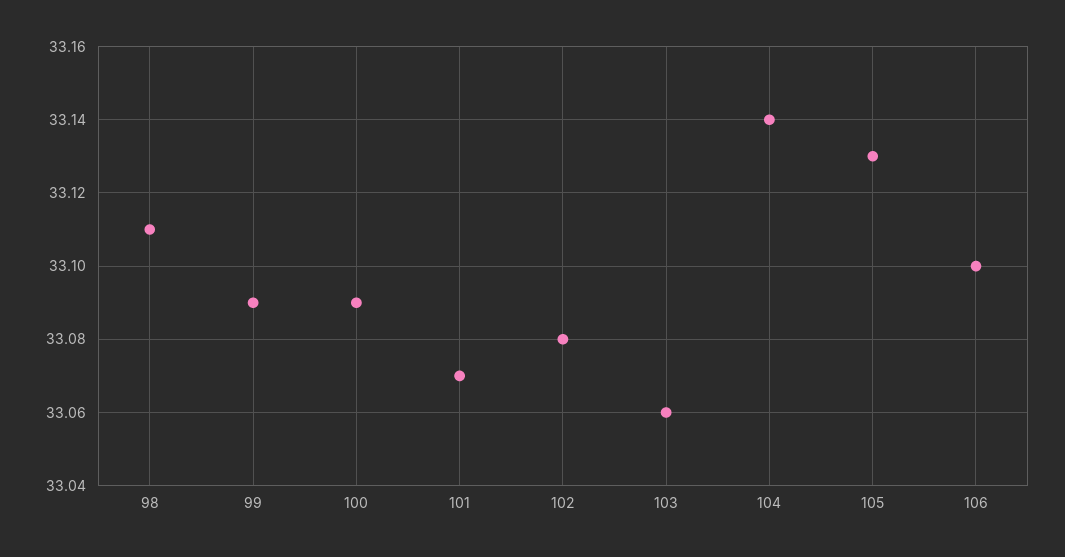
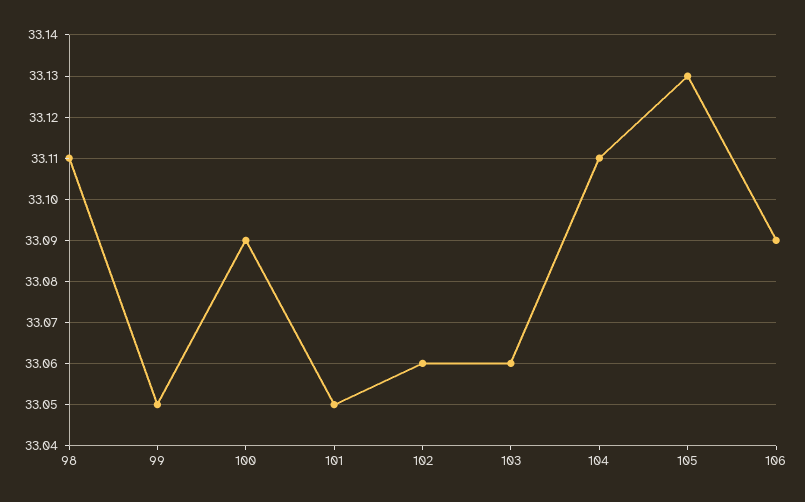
  {
    "98": 33.11,
-   "99": 33.09,
+   "99": 33.05,
    "100": 33.09,
-   "101": 33.07,
+   "101": 33.05,
-   "102": 33.08,
+   "102": 33.06,
    "103": 33.06,
-   "104": 33.14,
+   "104": 33.11,
    "105": 33.13,
-   "106": 33.1
+   "106": 33.09
  }

